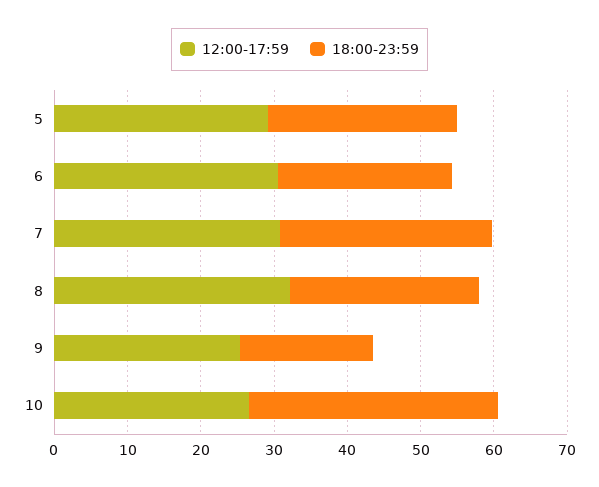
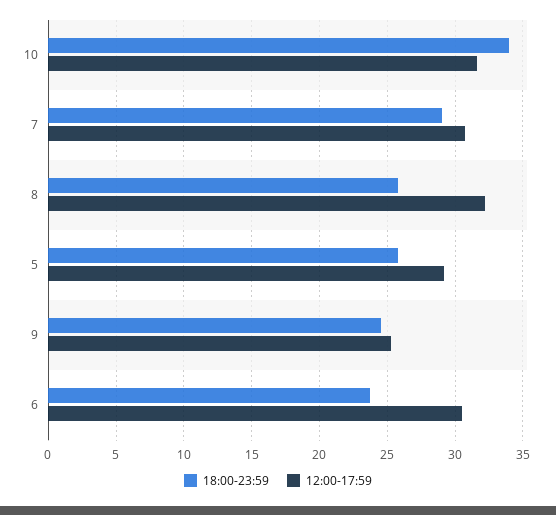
  {
    "12:00-17:59": {
      "5": 29,
      "6": 30.5,
      "7": 30.5,
      "8": 32,
      "9": 25.5,
-     "10": 26
+     "10": 31.5
    },
    "18:00-23:59": {
      "5": 26,
      "6": 23.5,
      "7": 29,
      "8": 26,
-     "9": 18,
+     "9": 24.5,
      "10": 34
    }
  }

